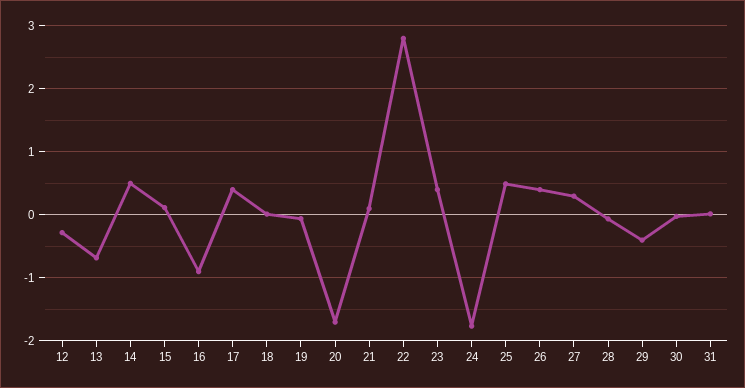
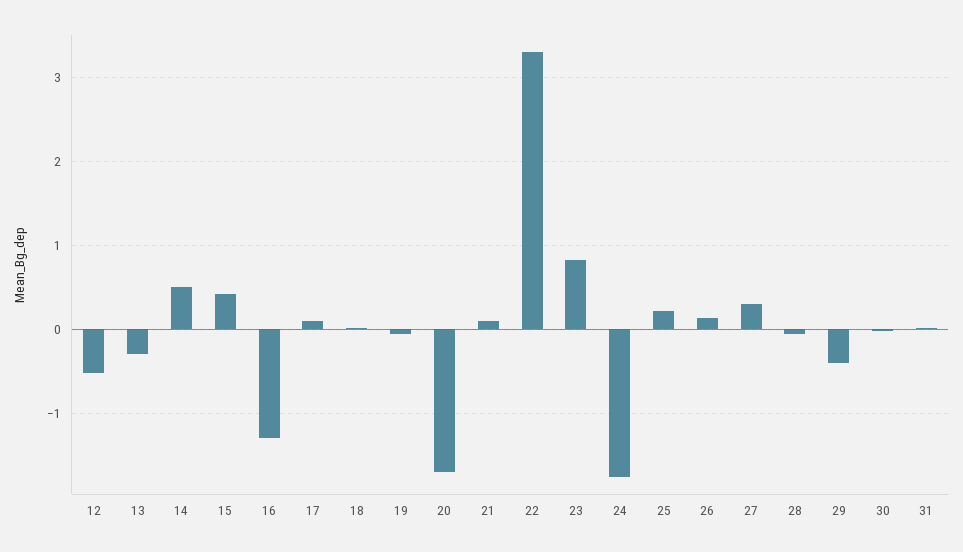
  {
-   "12": -0.3,
+   "12": -0.5,
-   "13": -0.7,
+   "13": -0.3,
    "14": 0.5,
-   "15": 0.1,
+   "15": 0.4,
-   "16": -0.9,
+   "16": -1.3,
-   "17": 0.4,
+   "17": 0.1,
    "18": 0,
    "19": -0.1,
    "20": -1.7,
    "21": 0.1,
-   "22": 2.8,
+   "22": 3.3,
-   "23": 0.4,
+   "23": 0.8,
    "24": -1.8,
-   "25": 0.5,
+   "25": 0.2,
-   "26": 0.4,
+   "26": 0.1,
    "27": 0.3,
    "28": -0.1,
    "29": -0.4,
    "30": 0,
    "31": 0
  }

